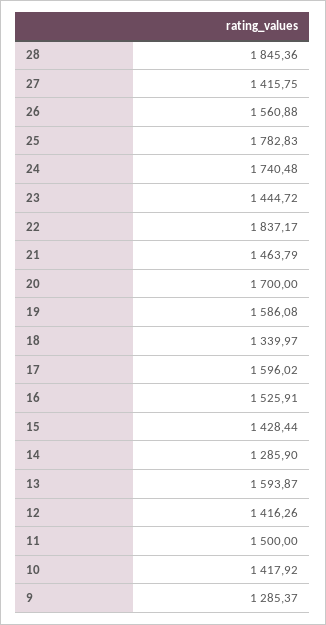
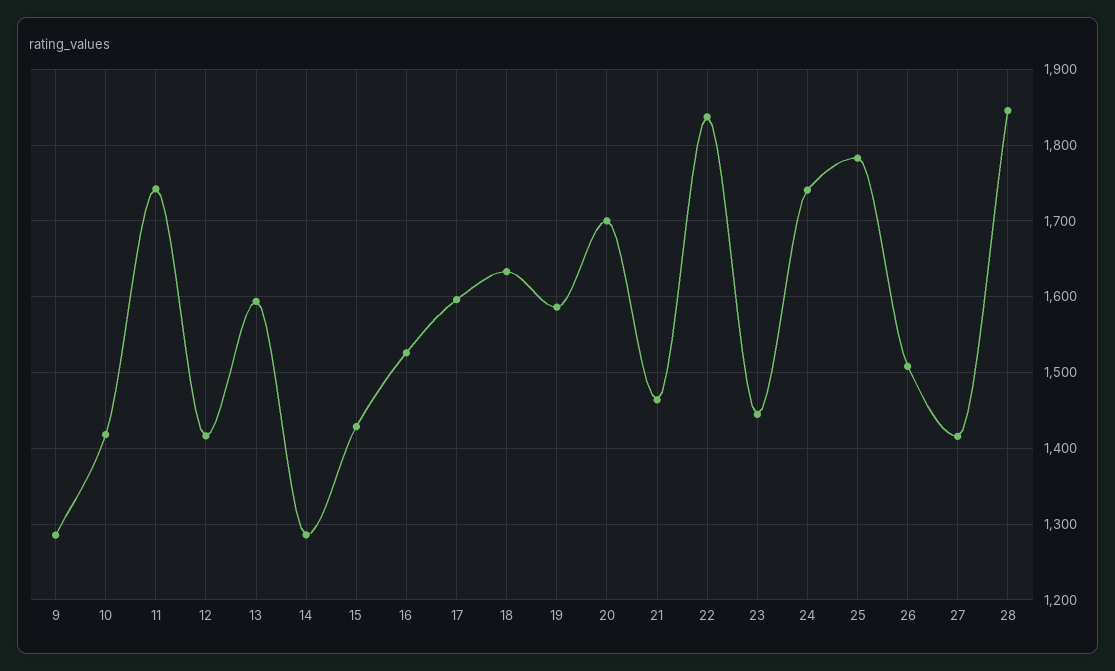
  {
    "28": 1845.36,
    "27": 1415.75,
-   "26": 1560.88,
+   "26": 1510,
    "25": 1782.83,
    "24": 1740.48,
    "23": 1444.72,
    "22": 1837.17,
    "21": 1463.79,
    "20": 1700,
    "19": 1586.08,
-   "18": 1339.97,
+   "18": 1630,
    "17": 1596.02,
    "16": 1525.91,
    "15": 1428.44,
    "14": 1285.9,
    "13": 1593.87,
    "12": 1416.26,
-   "11": 1500,
+   "11": 1740,
    "10": 1417.92,
    "9": 1285.37
  }

